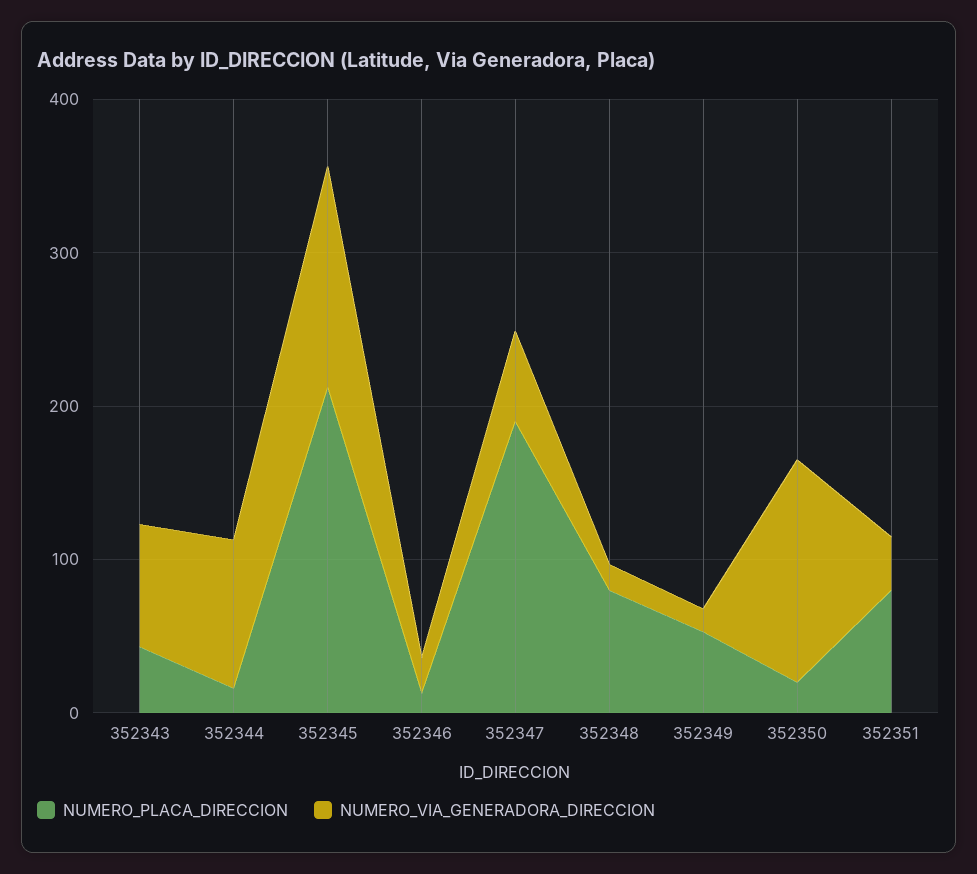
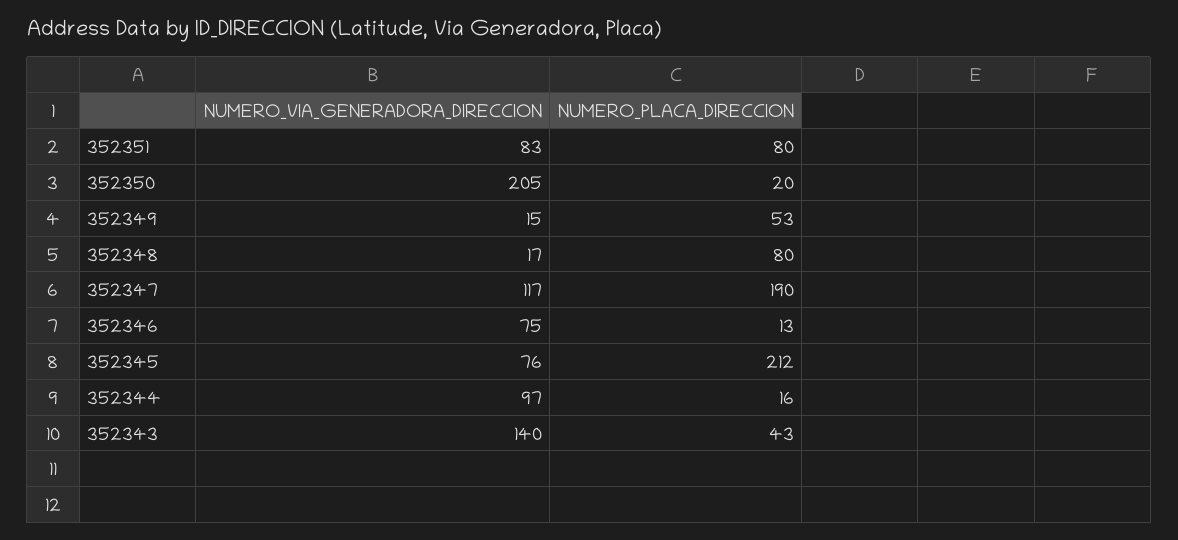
  {
    "NUMERO_PLACA_DIRECCION": {
      "352343": 43,
      "352344": 16,
      "352345": 212,
      "352346": 13,
      "352347": 190,
      "352348": 80,
      "352349": 53,
      "352350": 20,
      "352351": 80
    },
    "NUMERO_VIA_GENERADORA_DIRECCION": {
-     "352343": 80,
+     "352343": 140,
      "352344": 97,
-     "352345": 140,
+     "352345": 76,
-     "352346": 20,
+     "352346": 75,
-     "352347": 60,
+     "352347": 117,
      "352348": 17,
      "352349": 15,
-     "352350": 140,
+     "352350": 205,
-     "352351": 40
+     "352351": 83
    }
  }

